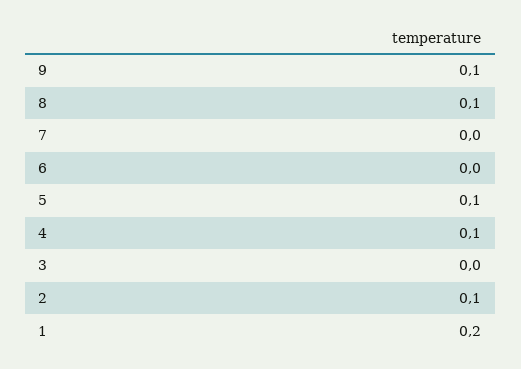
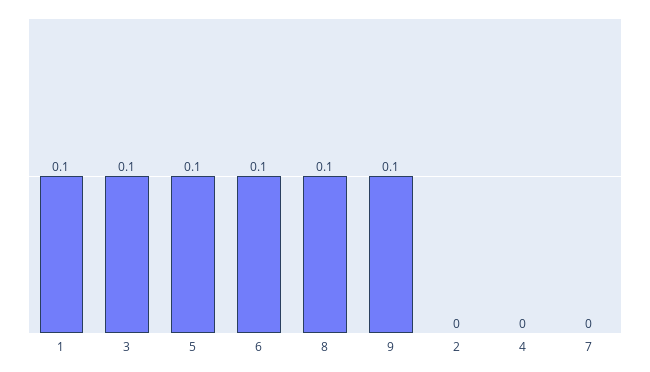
  {
    "9": 0.1,
    "8": 0.1,
    "7": 0,
-   "6": 0,
+   "6": 0.1,
    "5": 0.1,
-   "4": 0.1,
+   "4": 0,
-   "3": 0,
+   "3": 0.1,
-   "2": 0.1,
+   "2": 0,
-   "1": 0.2
+   "1": 0.1
  }

